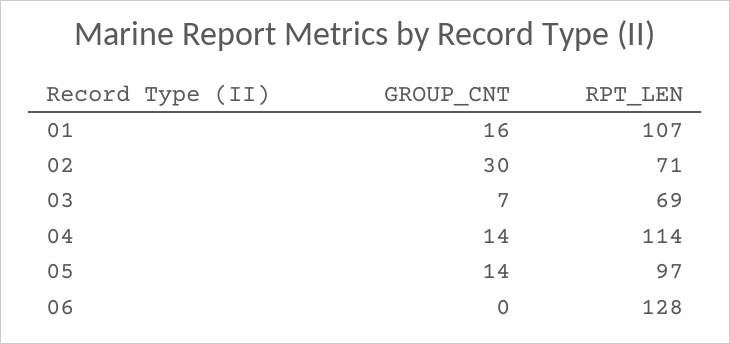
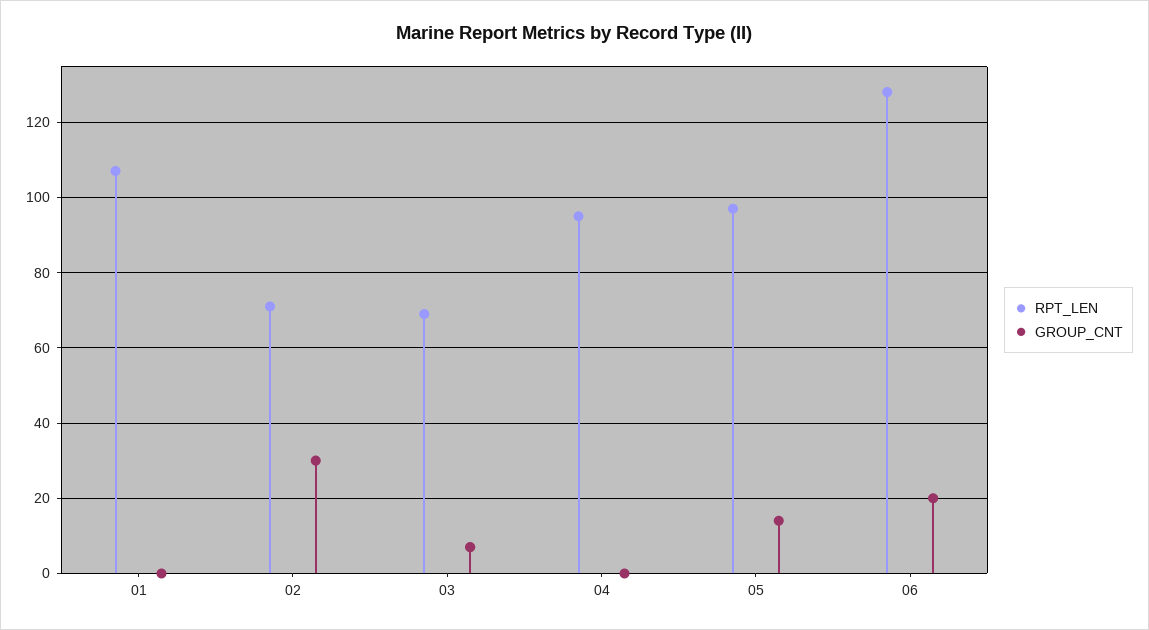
  {
    "GROUP_CNT": {
-     "01": 16,
+     "01": 0,
      "02": 30,
      "03": 7,
-     "04": 14,
+     "04": 0,
      "05": 14,
-     "06": 0
+     "06": 20
    },
    "RPT_LEN": {
      "01": 107,
      "02": 71,
      "03": 69,
-     "04": 114,
+     "04": 95,
      "05": 97,
      "06": 128
    }
  }

